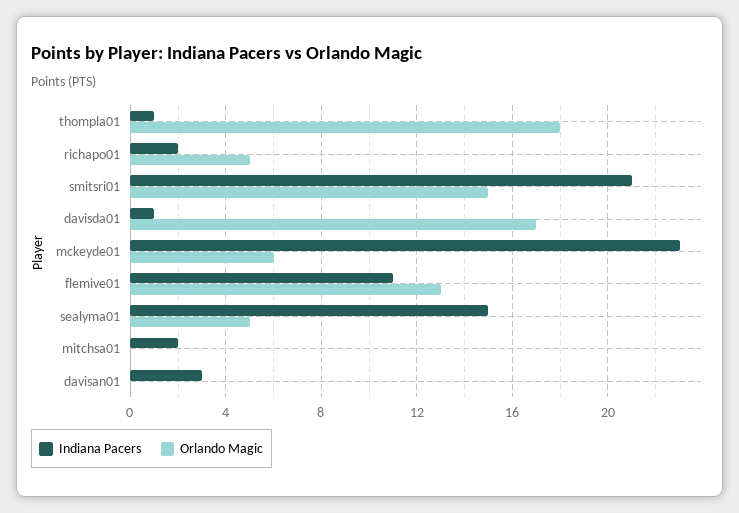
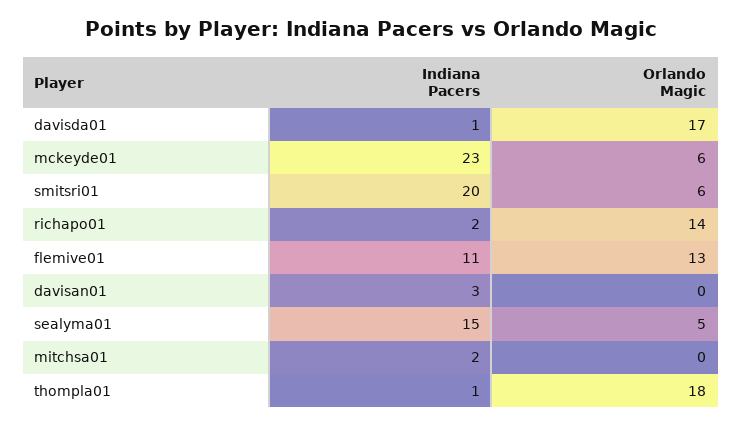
  {
    "Indiana Pacers": {
      "thompla01": 1,
      "richapo01": 2,
-     "smitsri01": 21,
+     "smitsri01": 20,
      "davisda01": 1,
      "mckeyde01": 23,
      "flemive01": 11,
      "sealyma01": 15,
      "mitchsa01": 2,
      "davisan01": 3
    },
    "Orlando Magic": {
      "thompla01": 18,
-     "richapo01": 5,
+     "richapo01": 14,
-     "smitsri01": 15,
+     "smitsri01": 6,
      "davisda01": 17,
      "mckeyde01": 6,
      "flemive01": 13,
      "sealyma01": 5,
      "mitchsa01": 0,
      "davisan01": 0
    }
  }

